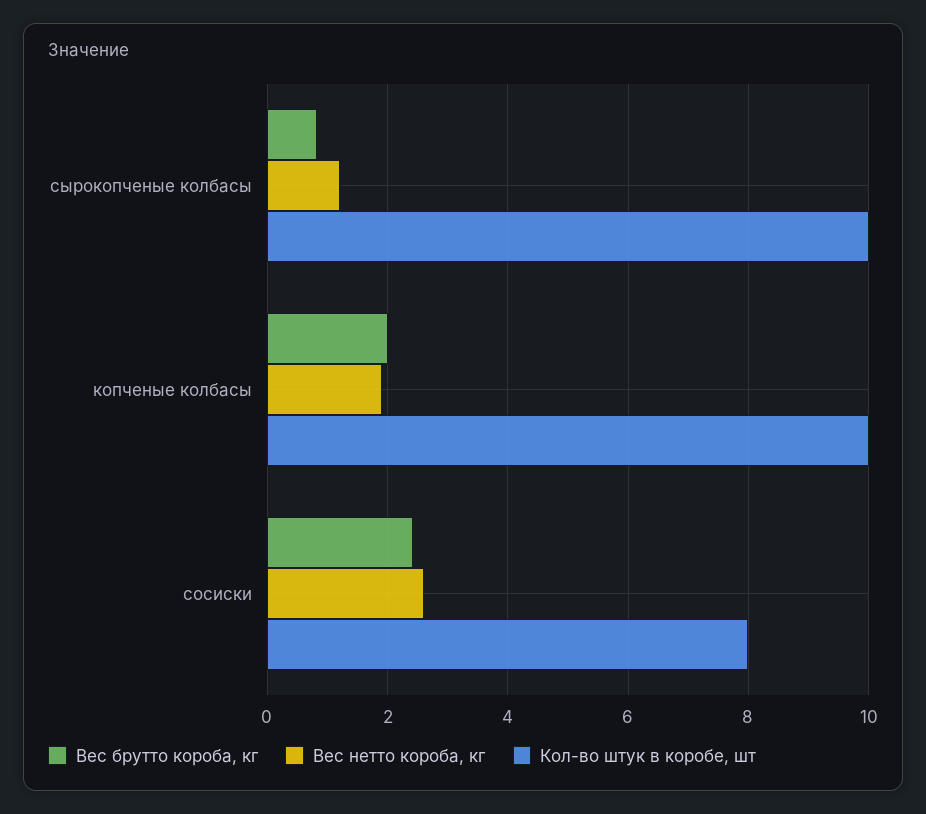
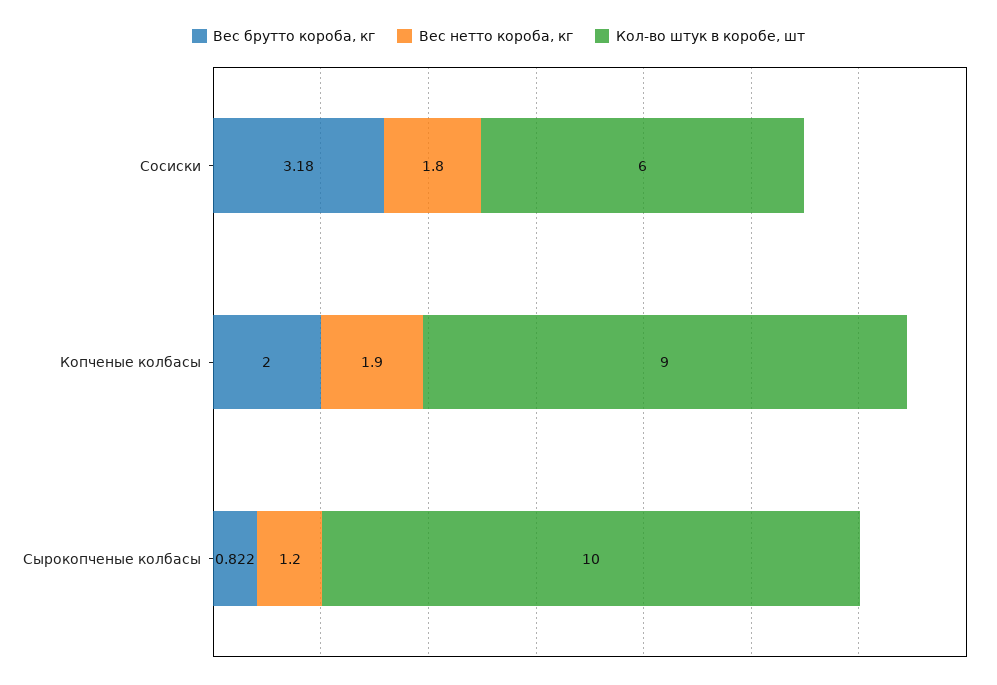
  {
    "Вес брутто короба, кг": {
      "сырокопченые колбасы": 0.822,
      "копченые колбасы": 2,
-     "сосиски": 2.4
+     "сосиски": 3.18
    },
    "Вес нетто короба, кг": {
      "сырокопченые колбасы": 1.2,
      "копченые колбасы": 1.9,
-     "сосиски": 2.6
+     "сосиски": 1.8
    },
    "Кол-во штук в коробе, шт": {
      "сырокопченые колбасы": 10,
-     "копченые колбасы": 10,
+     "копченые колбасы": 9,
-     "сосиски": 8
+     "сосиски": 6
    }
  }

